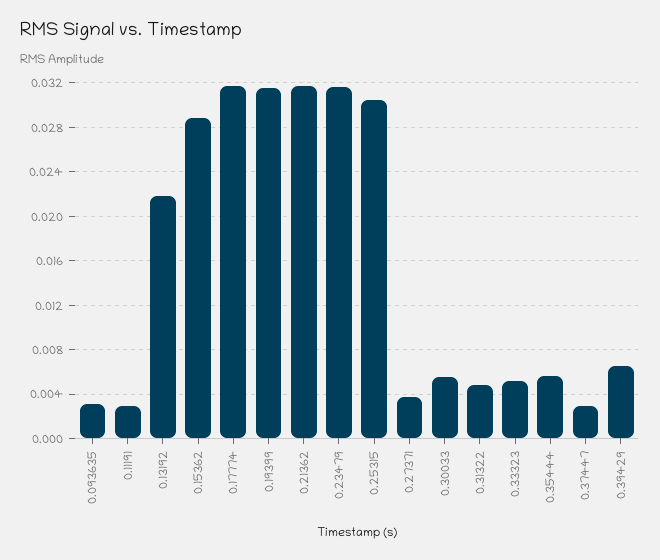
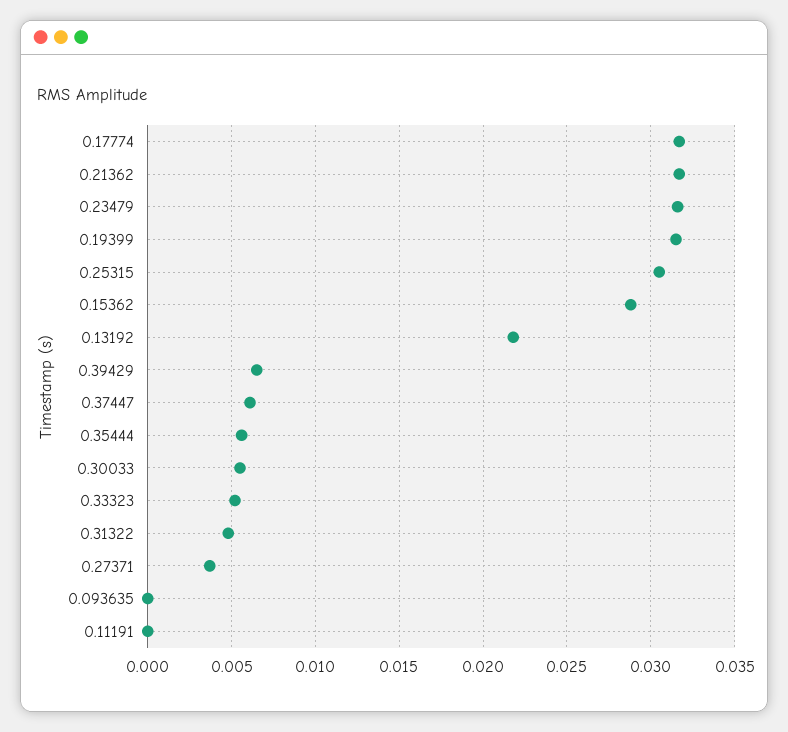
  {
-   "0.093635": 0.003,
+   "0.093635": 0,
-   "0.11191": 0.003,
+   "0.11191": 0,
    "0.13192": 0.022,
    "0.15362": 0.029,
    "0.17774": 0.0315,
    "0.19399": 0.0315,
    "0.21362": 0.0315,
    "0.23479": 0.0315,
    "0.25315": 0.0305,
    "0.27371": 0.0035,
    "0.30033": 0.0055,
    "0.31322": 0.005,
    "0.33323": 0.005,
    "0.35444": 0.0055,
-   "0.37447": 0.003,
+   "0.37447": 0.006,
    "0.39429": 0.0065
  }

